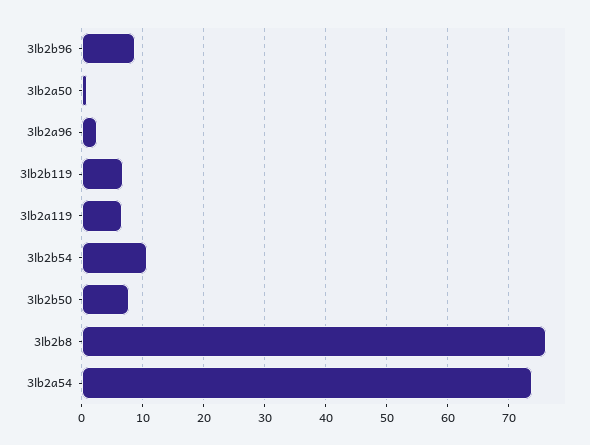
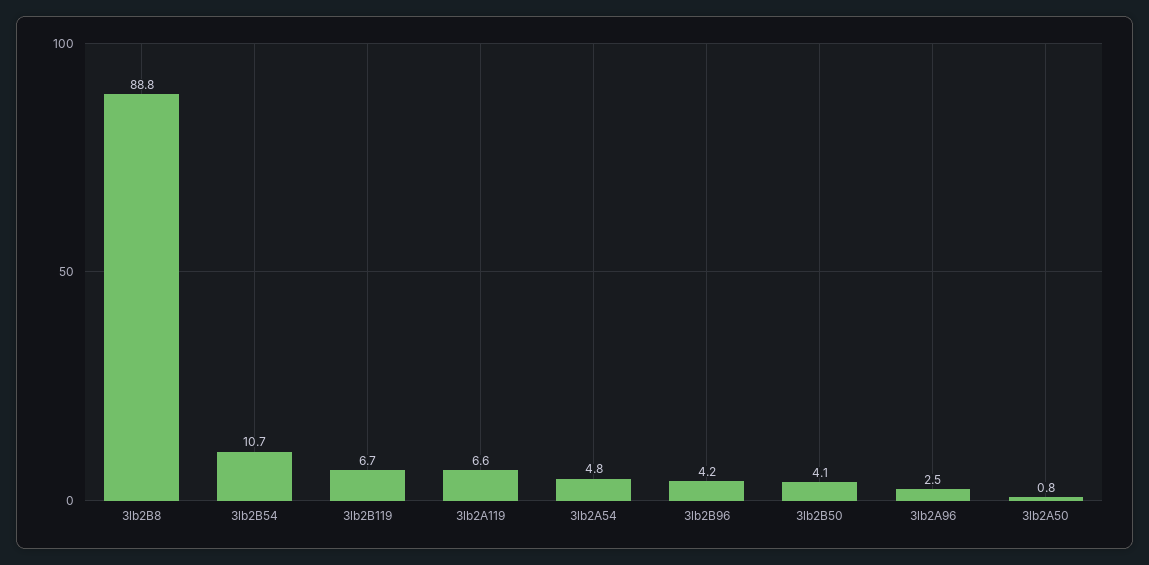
  {
-   "3lb2b96": 9,
+   "3lb2b96": 4.2,
    "3lb2a50": 0.8,
    "3lb2a96": 2.5,
    "3lb2b119": 6.7,
    "3lb2a119": 6.6,
    "3lb2b54": 10.7,
-   "3lb2b50": 8,
+   "3lb2b50": 4.1,
-   "3lb2b8": 76,
+   "3lb2b8": 88.8,
-   "3lb2a54": 74
+   "3lb2a54": 4.8
  }

